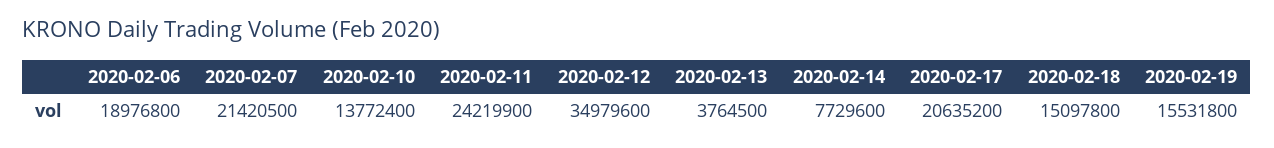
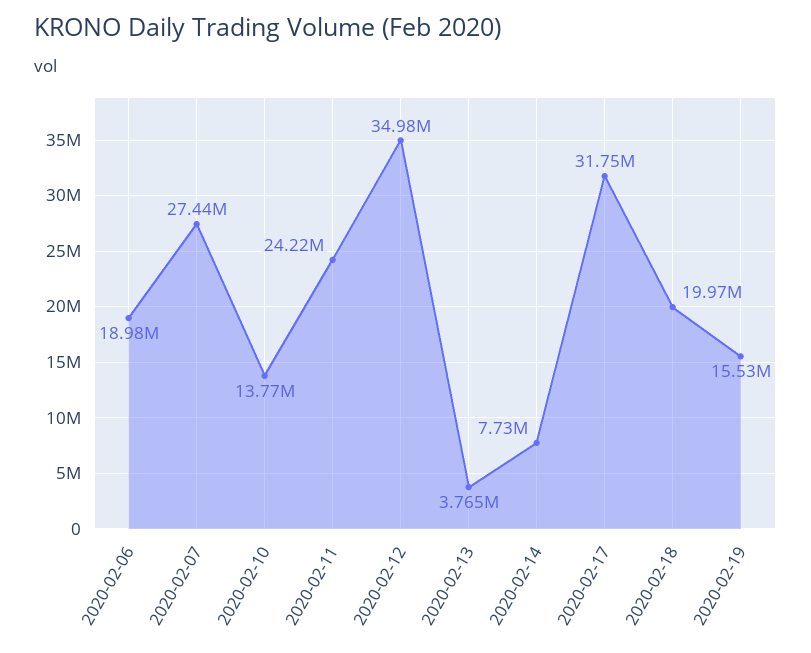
  {
    "2020-02-06": 18976800,
-   "2020-02-07": 21420500,
+   "2020-02-07": 27440000,
    "2020-02-10": 13772400,
    "2020-02-11": 24219900,
    "2020-02-12": 34979600,
    "2020-02-13": 3764500,
    "2020-02-14": 7729600,
-   "2020-02-17": 20635200,
+   "2020-02-17": 31750000,
-   "2020-02-18": 15097800,
+   "2020-02-18": 19970000,
    "2020-02-19": 15531800
  }

